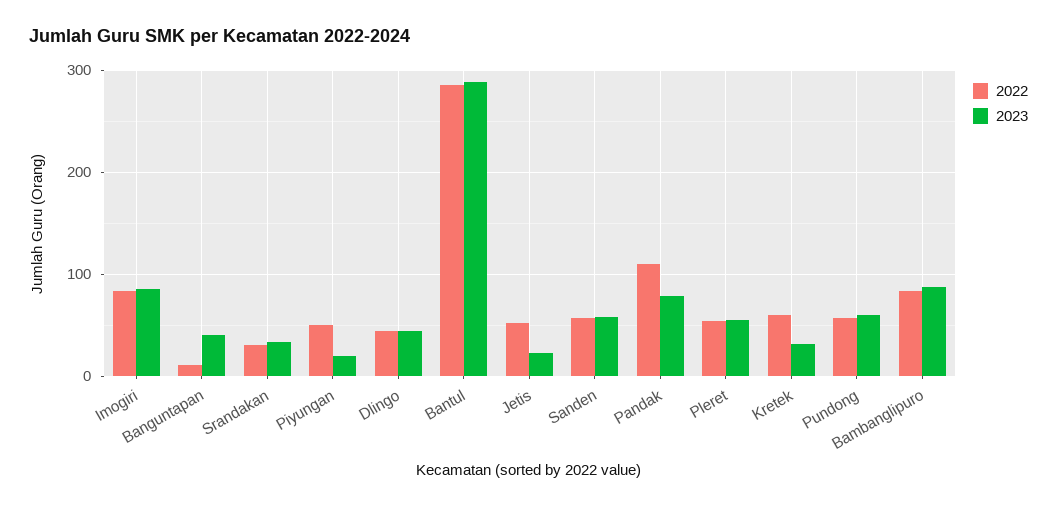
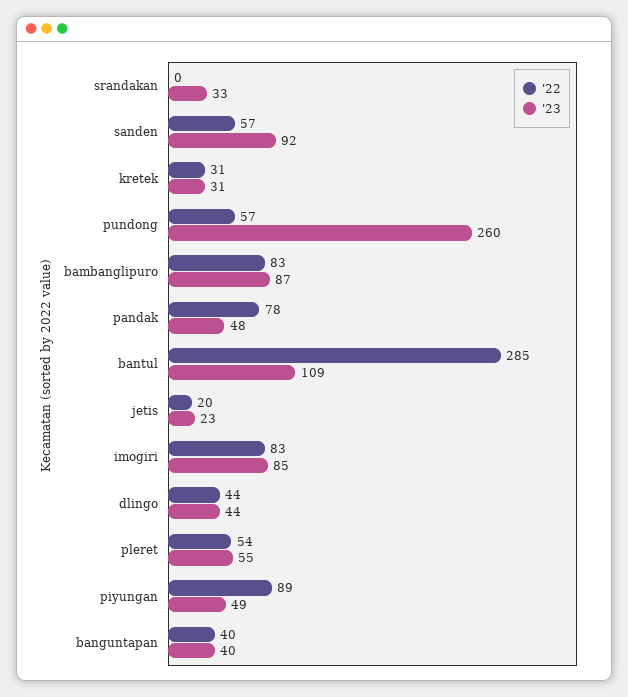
  {
    "2022": {
      "Imogiri": 83,
-     "Banguntapan": 10,
+     "Banguntapan": 40,
-     "Srandakan": 30,
+     "Srandakan": 0,
-     "Piyungan": 50,
+     "Piyungan": 89,
      "Dlingo": 44,
      "Bantul": 285,
-     "Jetis": 50,
+     "Jetis": 20,
      "Sanden": 57,
-     "Pandak": 110,
+     "Pandak": 78,
      "Pleret": 54,
-     "Kretek": 60,
+     "Kretek": 31,
      "Pundong": 57,
      "Bambanglipuro": 83
    },
    "2023": {
      "Imogiri": 85,
      "Banguntapan": 40,
      "Srandakan": 33,
-     "Piyungan": 20,
+     "Piyungan": 49,
      "Dlingo": 44,
-     "Bantul": 290,
+     "Bantul": 109,
      "Jetis": 23,
-     "Sanden": 60,
+     "Sanden": 92,
-     "Pandak": 80,
+     "Pandak": 48,
      "Pleret": 55,
      "Kretek": 31,
-     "Pundong": 60,
+     "Pundong": 260,
      "Bambanglipuro": 87
    }
  }

